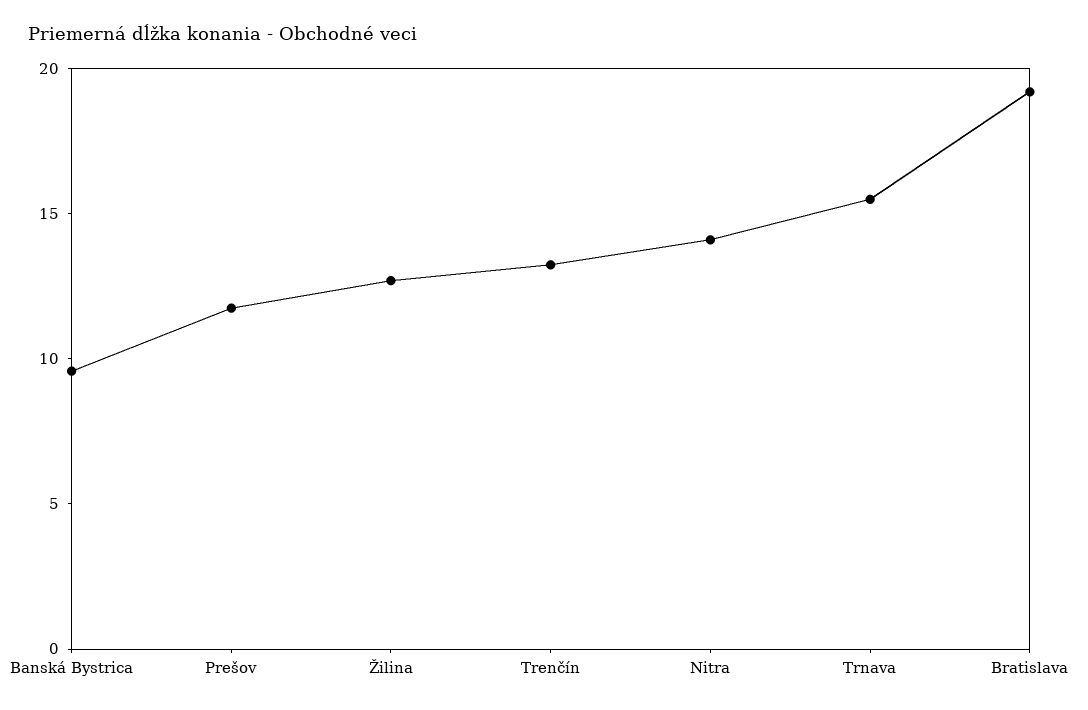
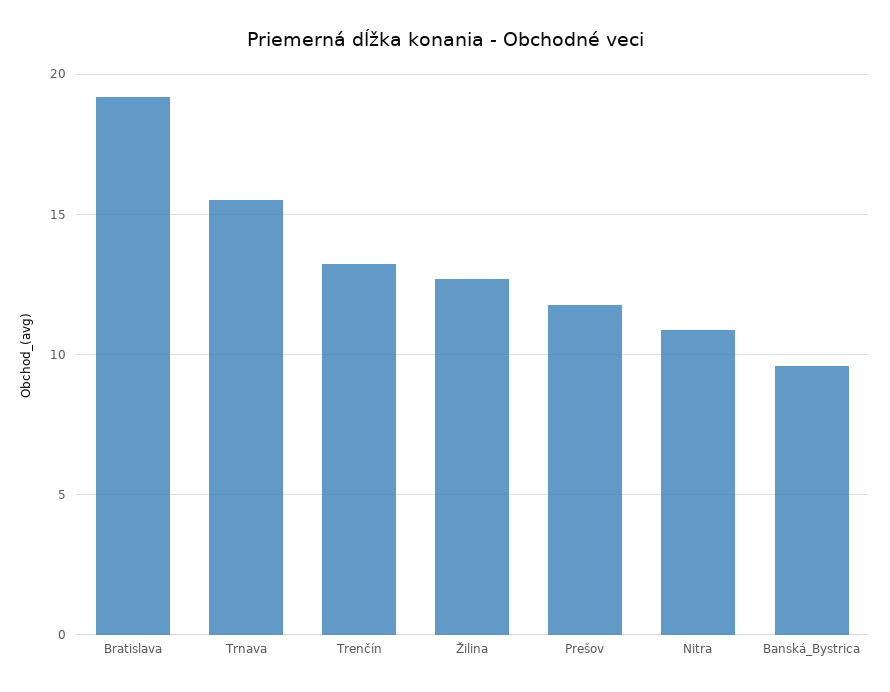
  {
    "Banská Bystrica": 9.5,
    "Prešov": 12,
    "Žilina": 12.5,
    "Trenčín": 13,
-   "Nitra": 14,
+   "Nitra": 11,
    "Trnava": 15.5,
    "Bratislava": 19
  }

